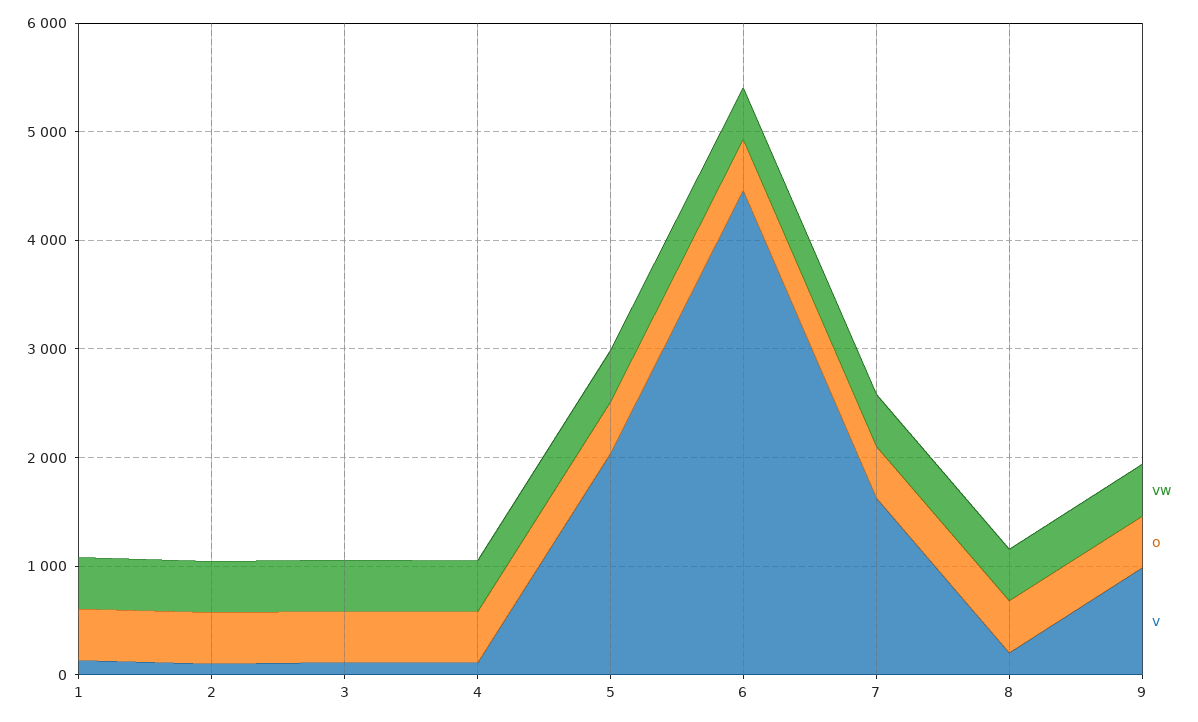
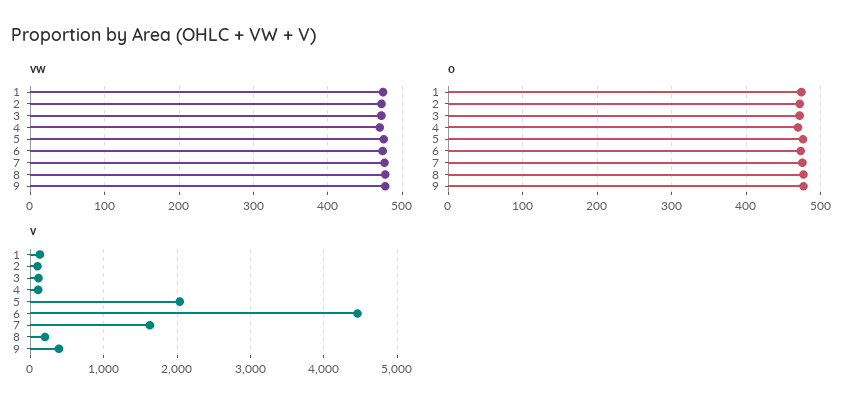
  {
    "vw": {
      "1": 470,
      "2": 470,
      "3": 470,
      "4": 470,
      "5": 470,
      "6": 470,
      "7": 480,
      "8": 480,
      "9": 480
    },
    "o": {
      "1": 470,
      "2": 470,
      "3": 470,
      "4": 470,
      "5": 480,
      "6": 470,
      "7": 480,
      "8": 480,
      "9": 480
    },
    "v": {
      "1": 100,
      "2": 100,
      "3": 100,
      "4": 100,
      "5": 2000,
      "6": 4500,
      "7": 1600,
      "8": 200,
-     "9": 1000
+     "9": 400
    }
  }

